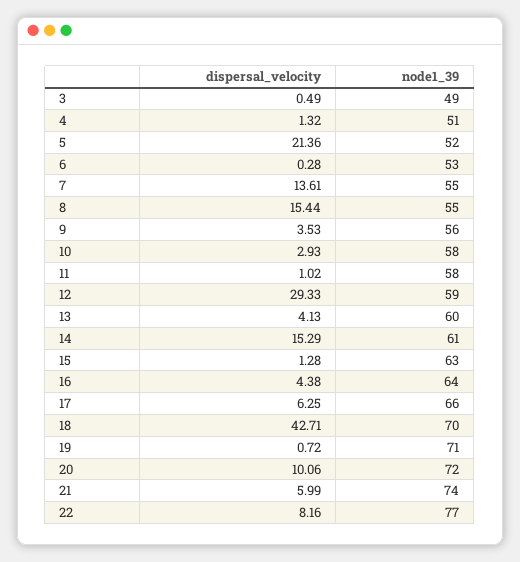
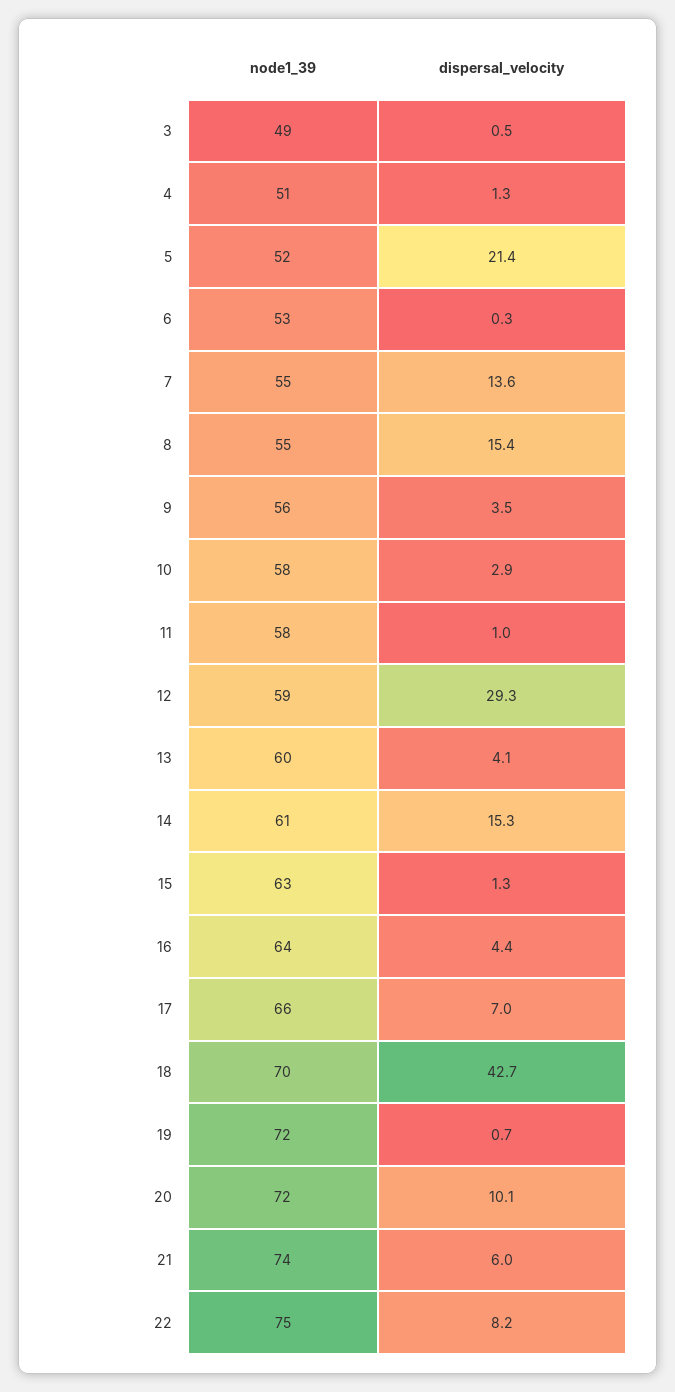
  {
    "dispersal_velocity": {
      "3": 0.49,
      "4": 1.32,
      "5": 21.36,
      "6": 0.28,
      "7": 13.61,
      "8": 15.44,
      "9": 3.53,
      "10": 2.93,
      "11": 1.02,
      "12": 29.33,
      "13": 4.13,
      "14": 15.29,
      "15": 1.28,
      "16": 4.38,
-     "17": 6.25,
+     "17": 7,
      "18": 42.71,
      "19": 0.72,
      "20": 10.06,
      "21": 5.99,
      "22": 8.16
    },
    "node1_39": {
      "3": 49,
      "4": 51,
      "5": 52,
      "6": 53,
      "7": 55,
      "8": 55,
      "9": 56,
      "10": 58,
      "11": 58,
      "12": 59,
      "13": 60,
      "14": 61,
      "15": 63,
      "16": 64,
      "17": 66,
      "18": 70,
-     "19": 71,
+     "19": 72,
      "20": 72,
      "21": 74,
-     "22": 77
+     "22": 75
    }
  }

